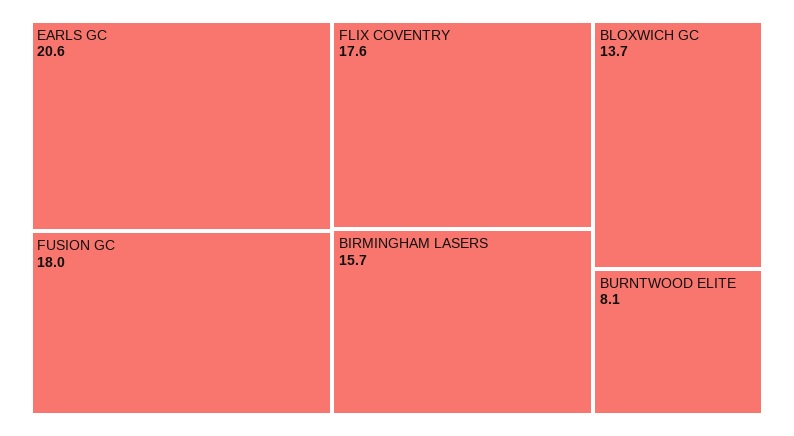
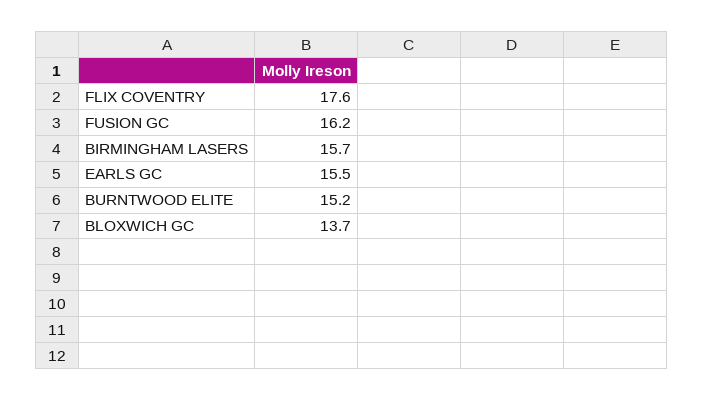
  {
-   "EARLS GC": 20.6,
+   "EARLS GC": 15.5,
-   "FUSION GC": 18,
+   "FUSION GC": 16.2,
    "FLIX COVENTRY": 17.6,
    "BIRMINGHAM LASERS": 15.7,
    "BLOXWICH GC": 13.7,
-   "BURNTWOOD ELITE": 8.1
+   "BURNTWOOD ELITE": 15.2
  }

